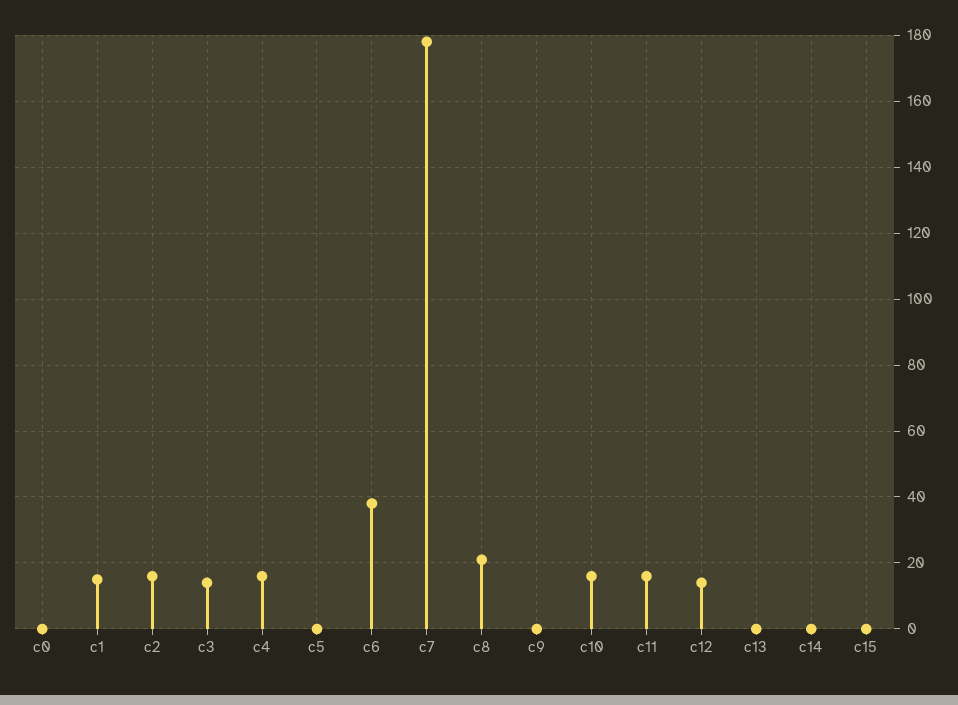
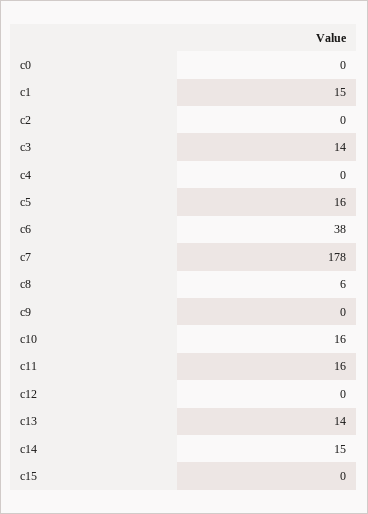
  {
    "c0": 0,
    "c1": 15,
-   "c2": 15,
+   "c2": 0,
    "c3": 14,
-   "c4": 15,
+   "c4": 0,
-   "c5": 0,
+   "c5": 16,
    "c6": 38,
    "c7": 178,
-   "c8": 20,
+   "c8": 6,
    "c9": 0,
    "c10": 16,
    "c11": 16,
-   "c12": 15,
+   "c12": 0,
-   "c13": 0,
+   "c13": 14,
-   "c14": 0,
+   "c14": 15,
    "c15": 0
  }

